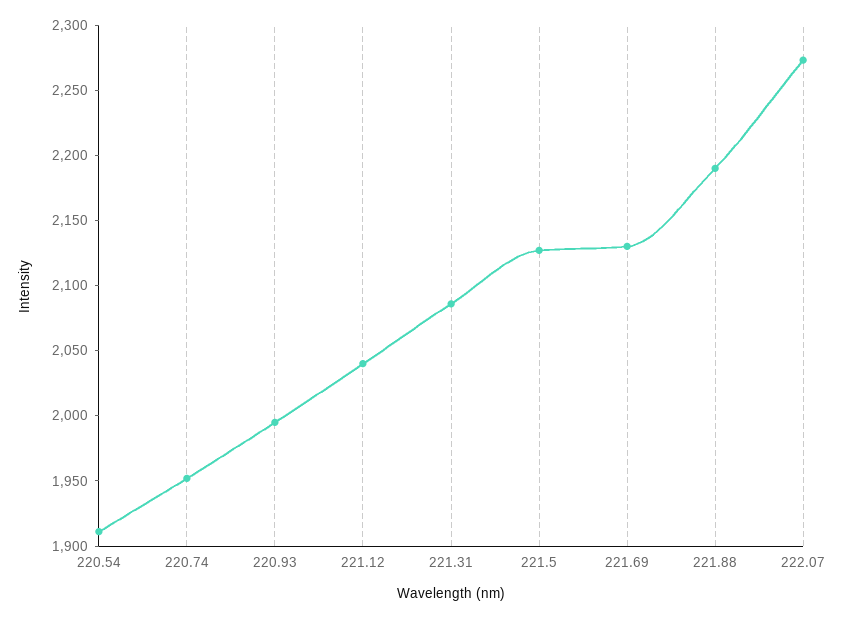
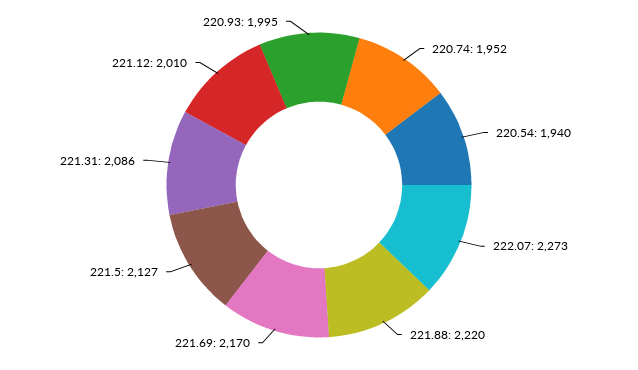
  {
-   "220.54": 1910,
+   "220.54": 1940,
    "220.74": 1952,
    "220.93": 1995,
-   "221.12": 2040,
+   "221.12": 2010,
    "221.31": 2086,
    "221.5": 2127,
-   "221.69": 2130,
+   "221.69": 2170,
-   "221.88": 2190,
+   "221.88": 2220,
    "222.07": 2273
  }

